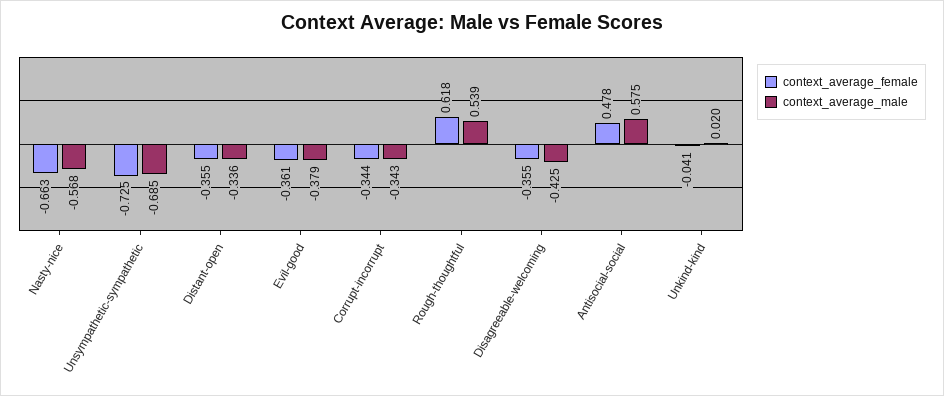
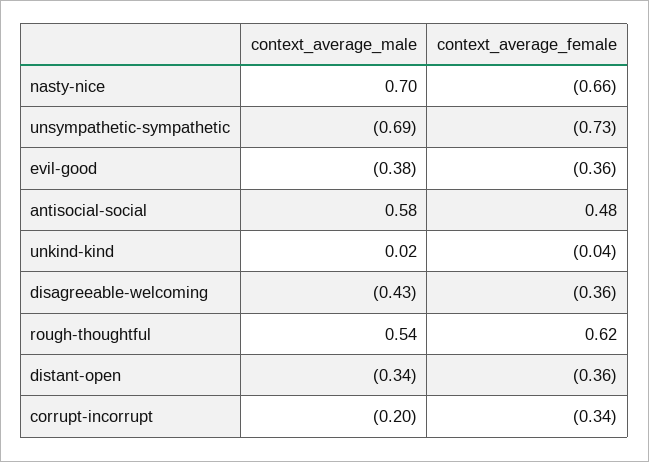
  {
    "context_average_female": {
      "Nasty-nice": -0.663,
      "Unsympathetic-sympathetic": -0.725,
      "Distant-open": -0.355,
      "Evil-good": -0.361,
      "Corrupt-incorrupt": -0.344,
      "Rough-thoughtful": 0.618,
      "Disagreeable-welcoming": -0.355,
      "Antisocial-social": 0.478,
      "Unkind-kind": -0.041
    },
    "context_average_male": {
-     "Nasty-nice": -0.568,
+     "Nasty-nice": 0.7,
      "Unsympathetic-sympathetic": -0.685,
      "Distant-open": -0.336,
      "Evil-good": -0.379,
-     "Corrupt-incorrupt": -0.343,
+     "Corrupt-incorrupt": -0.2,
      "Rough-thoughtful": 0.539,
      "Disagreeable-welcoming": -0.425,
      "Antisocial-social": 0.575,
      "Unkind-kind": 0.02
    }
  }

